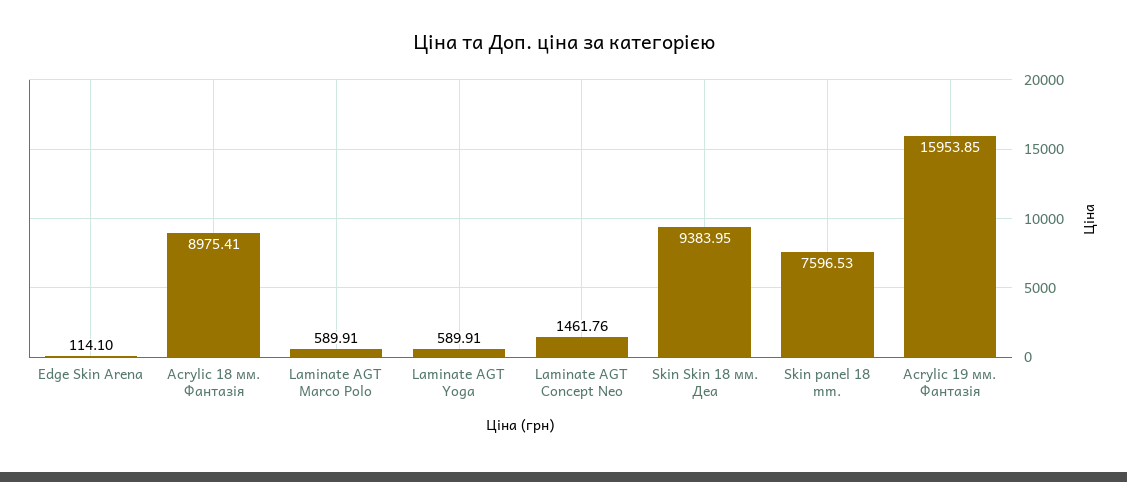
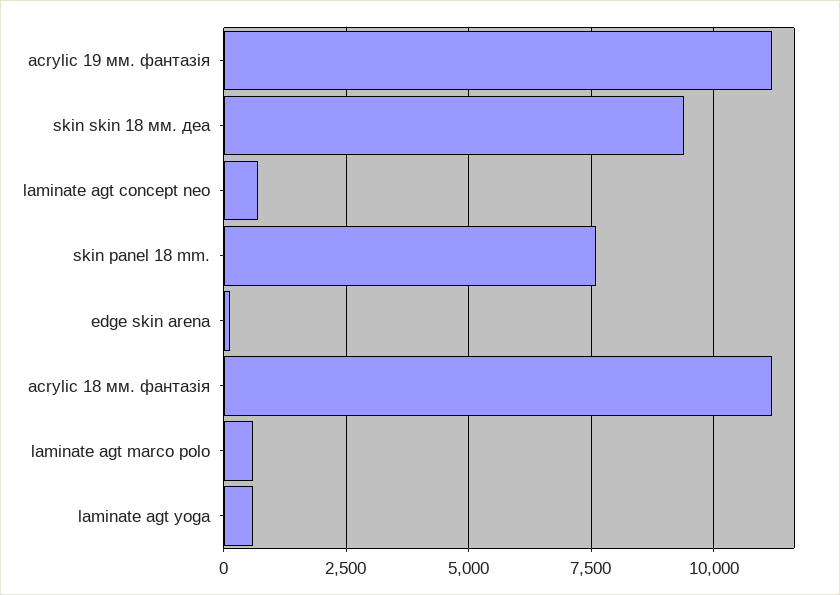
  {
    "Edge Skin Arena": 114.1,
-   "Acrylic 18 мм. Фантазія": 8975.41,
+   "Acrylic 18 мм. Фантазія": 11250,
    "Laminate AGT Marco Polo": 589.91,
    "Laminate AGT Yoga": 589.91,
-   "Laminate AGT Concept Neo": 1461.76,
+   "Laminate AGT Concept Neo": 750,
    "Skin Skin 18 мм. Деа": 9383.95,
    "Skin panel 18 mm.": 7596.53,
-   "Acrylic 19 мм. Фантазія": 15953.85
+   "Acrylic 19 мм. Фантазія": 11250
  }

